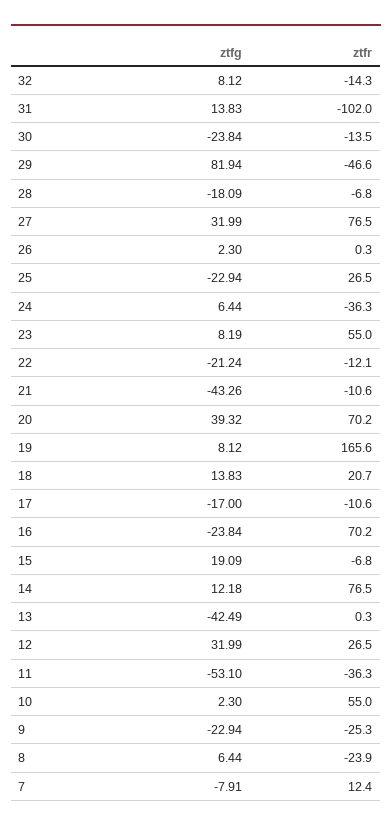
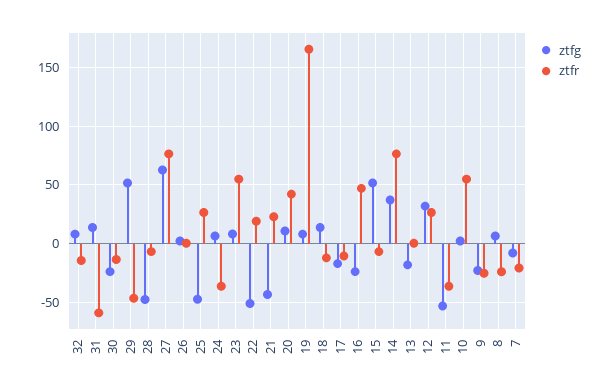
  {
    "ztfg": {
      "32": 8.12,
      "31": 13.83,
      "30": -23.84,
-     "29": 81.94,
+     "29": 50,
-     "28": -18.09,
+     "28": -50,
-     "27": 31.99,
+     "27": 60,
      "26": 2.3,
-     "25": -22.94,
+     "25": -50,
      "24": 6.44,
      "23": 8.19,
-     "22": -21.24,
+     "22": -50,
      "21": -43.26,
-     "20": 39.32,
+     "20": 10,
      "19": 8.12,
      "18": 13.83,
      "17": -17,
      "16": -23.84,
-     "15": 19.09,
+     "15": 50,
-     "14": 12.18,
+     "14": 40,
-     "13": -42.49,
+     "13": -20,
      "12": 31.99,
      "11": -53.1,
      "10": 2.3,
      "9": -22.94,
      "8": 6.44,
      "7": -7.91
    },
    "ztfr": {
      "32": -14.3,
-     "31": -102,
+     "31": -60,
      "30": -13.5,
      "29": -46.6,
      "28": -6.8,
      "27": 76.5,
      "26": 0.3,
      "25": 26.5,
      "24": -36.3,
      "23": 55,
-     "22": -12.1,
+     "22": 20,
-     "21": -10.6,
+     "21": 20,
-     "20": 70.2,
+     "20": 40,
      "19": 165.6,
-     "18": 20.7,
+     "18": -10,
      "17": -10.6,
-     "16": 70.2,
+     "16": 50,
      "15": -6.8,
      "14": 76.5,
      "13": 0.3,
      "12": 26.5,
      "11": -36.3,
      "10": 55,
      "9": -25.3,
      "8": -23.9,
-     "7": 12.4
+     "7": -20
    }
  }

